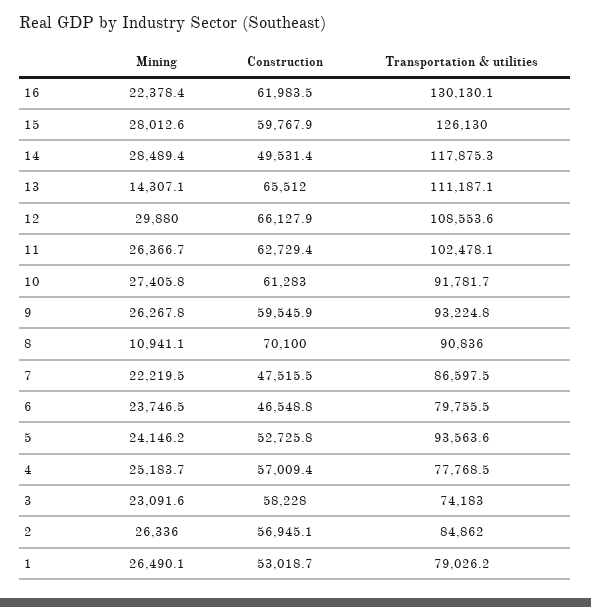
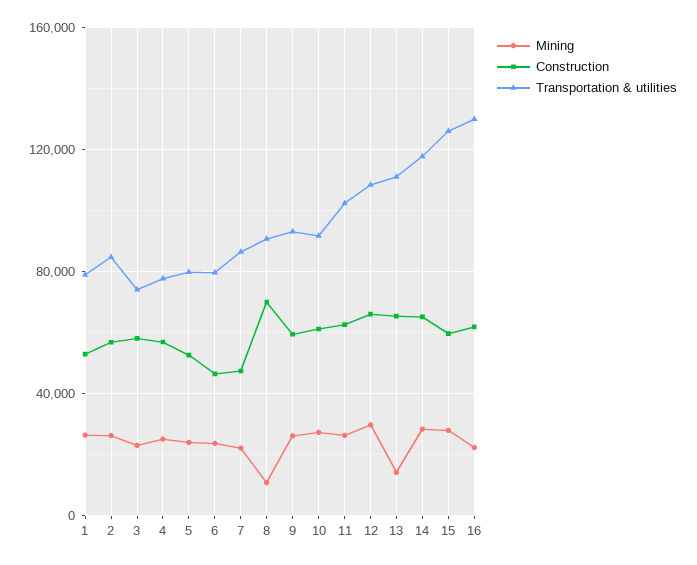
  {
    "Mining": {
      "16": 22378.4,
      "15": 28012.6,
      "14": 28489.4,
      "13": 14307.1,
      "12": 29880,
      "11": 26366.7,
      "10": 27405.8,
      "9": 26267.8,
      "8": 10941.1,
      "7": 22219.5,
      "6": 23746.5,
      "5": 24146.2,
      "4": 25183.7,
      "3": 23091.6,
      "2": 26336,
      "1": 26490.1
    },
    "Construction": {
      "16": 61983.5,
      "15": 59767.9,
-     "14": 49531.4,
+     "14": 65000,
      "13": 65512,
      "12": 66127.9,
      "11": 62729.4,
      "10": 61283,
      "9": 59545.9,
      "8": 70100,
      "7": 47515.5,
      "6": 46548.8,
      "5": 52725.8,
      "4": 57009.4,
      "3": 58228,
      "2": 56945.1,
      "1": 53018.7
    },
    "Transportation & utilities": {
      "16": 130130.1,
      "15": 126130,
      "14": 117875.3,
      "13": 111187.1,
      "12": 108553.6,
      "11": 102478.1,
      "10": 91781.7,
      "9": 93224.8,
      "8": 90836,
      "7": 86597.5,
      "6": 79755.5,
-     "5": 93563.6,
+     "5": 80000,
      "4": 77768.5,
      "3": 74183,
      "2": 84862,
      "1": 79026.2
    }
  }

